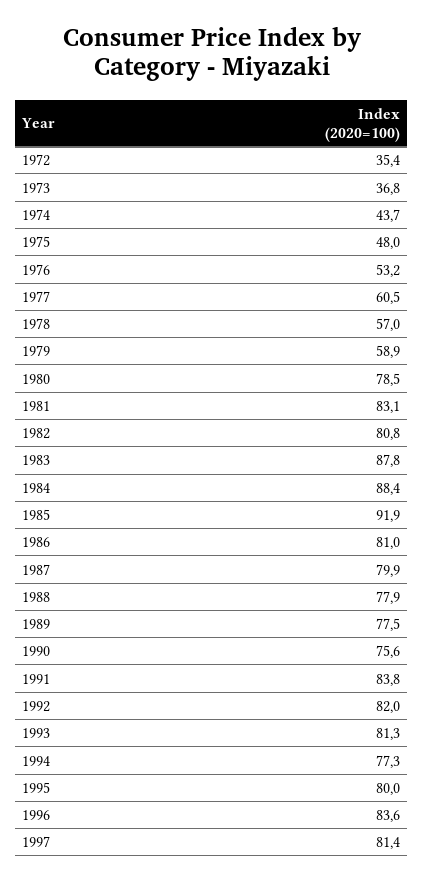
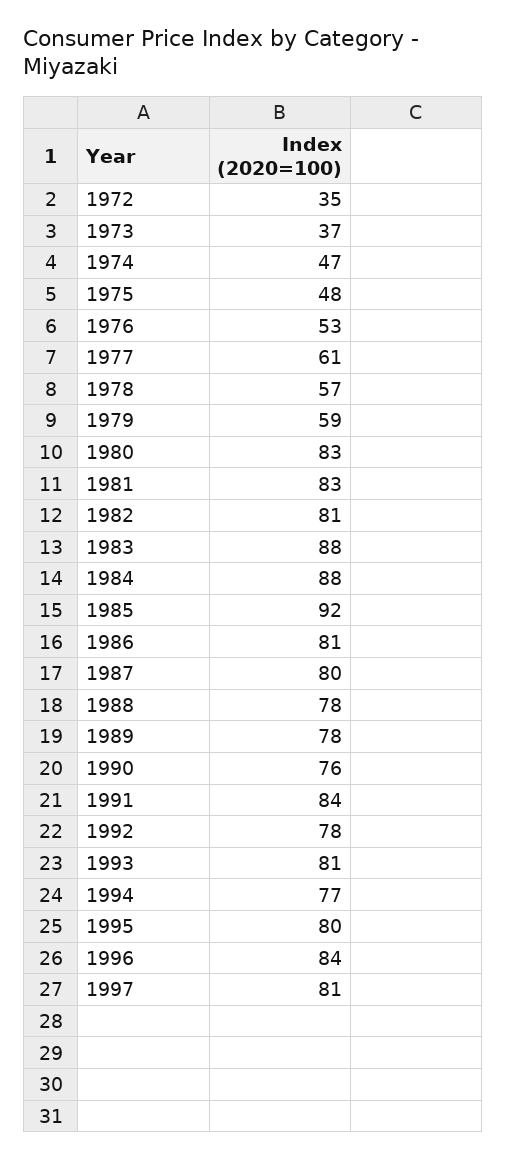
  {
    "1972": 35.4,
    "1973": 36.8,
-   "1974": 43.7,
+   "1974": 47,
    "1975": 48,
    "1976": 53.2,
    "1977": 60.5,
    "1978": 57,
    "1979": 58.9,
-   "1980": 78.5,
+   "1980": 83,
    "1981": 83.1,
    "1982": 80.8,
    "1983": 87.8,
    "1984": 88.4,
    "1985": 91.9,
    "1986": 81,
    "1987": 79.9,
    "1988": 77.9,
    "1989": 77.5,
    "1990": 75.6,
    "1991": 83.8,
-   "1992": 82,
+   "1992": 78,
    "1993": 81.3,
    "1994": 77.3,
    "1995": 80,
    "1996": 83.6,
    "1997": 81.4
  }

